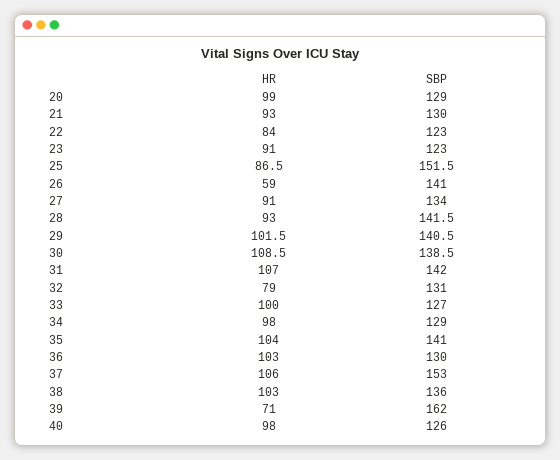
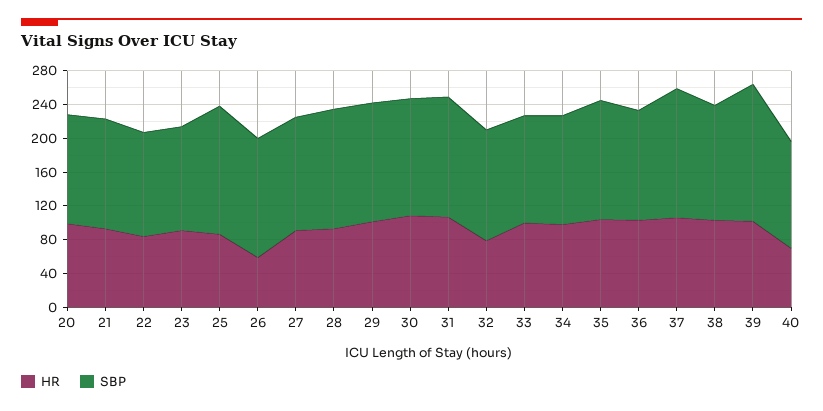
  {
    "HR": {
      "20": 99,
      "21": 93,
      "22": 84,
      "23": 91,
      "25": 86.5,
      "26": 59,
      "27": 91,
      "28": 93,
      "29": 101.5,
      "30": 108.5,
      "31": 107,
      "32": 79,
      "33": 100,
      "34": 98,
      "35": 104,
      "36": 103,
      "37": 106,
      "38": 103,
-     "39": 71,
+     "39": 100,
-     "40": 98
+     "40": 70
    },
    "SBP": {
      "20": 129,
      "21": 130,
      "22": 123,
      "23": 123,
      "25": 151.5,
      "26": 141,
      "27": 134,
      "28": 141.5,
      "29": 140.5,
      "30": 138.5,
      "31": 142,
      "32": 131,
      "33": 127,
      "34": 129,
      "35": 141,
      "36": 130,
      "37": 153,
      "38": 136,
      "39": 162,
      "40": 126
    }
  }

